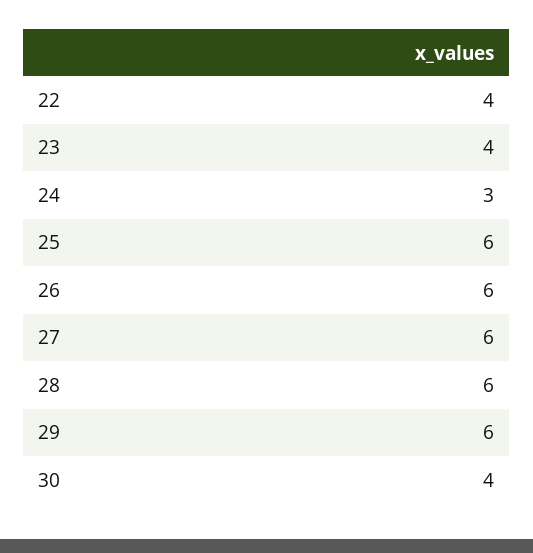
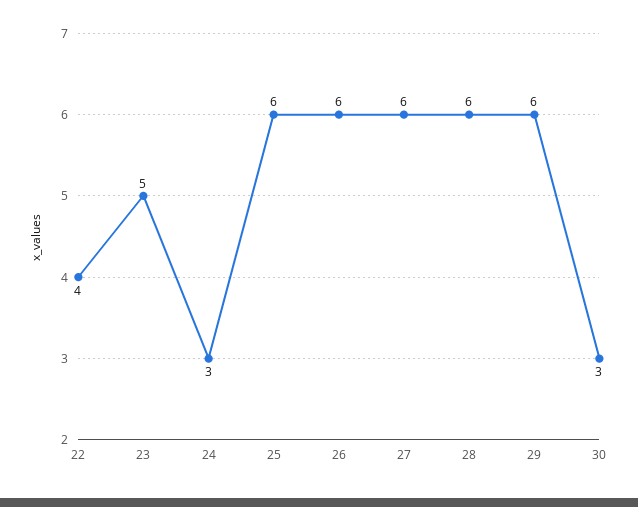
  {
    "22": 4,
-   "23": 4,
+   "23": 5,
    "24": 3,
    "25": 6,
    "26": 6,
    "27": 6,
    "28": 6,
    "29": 6,
-   "30": 4
+   "30": 3
  }

